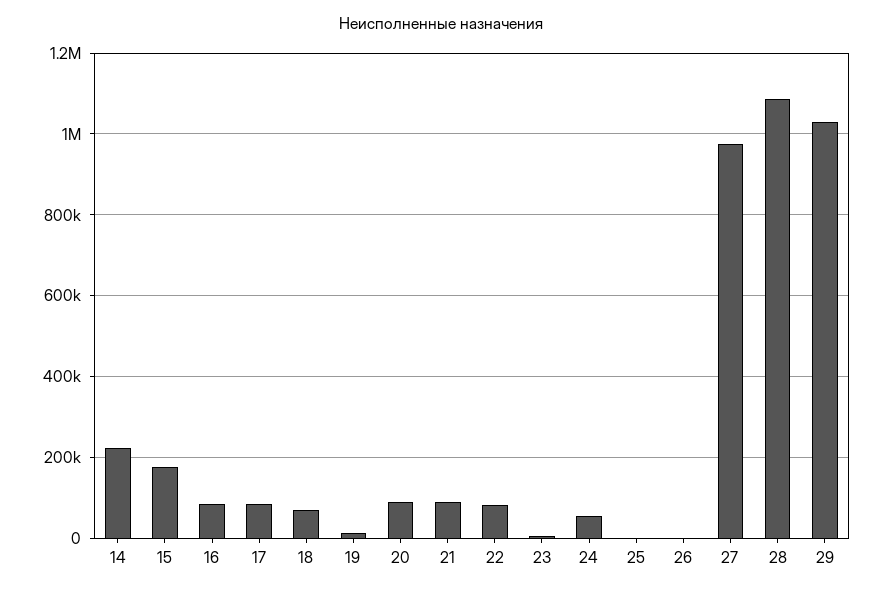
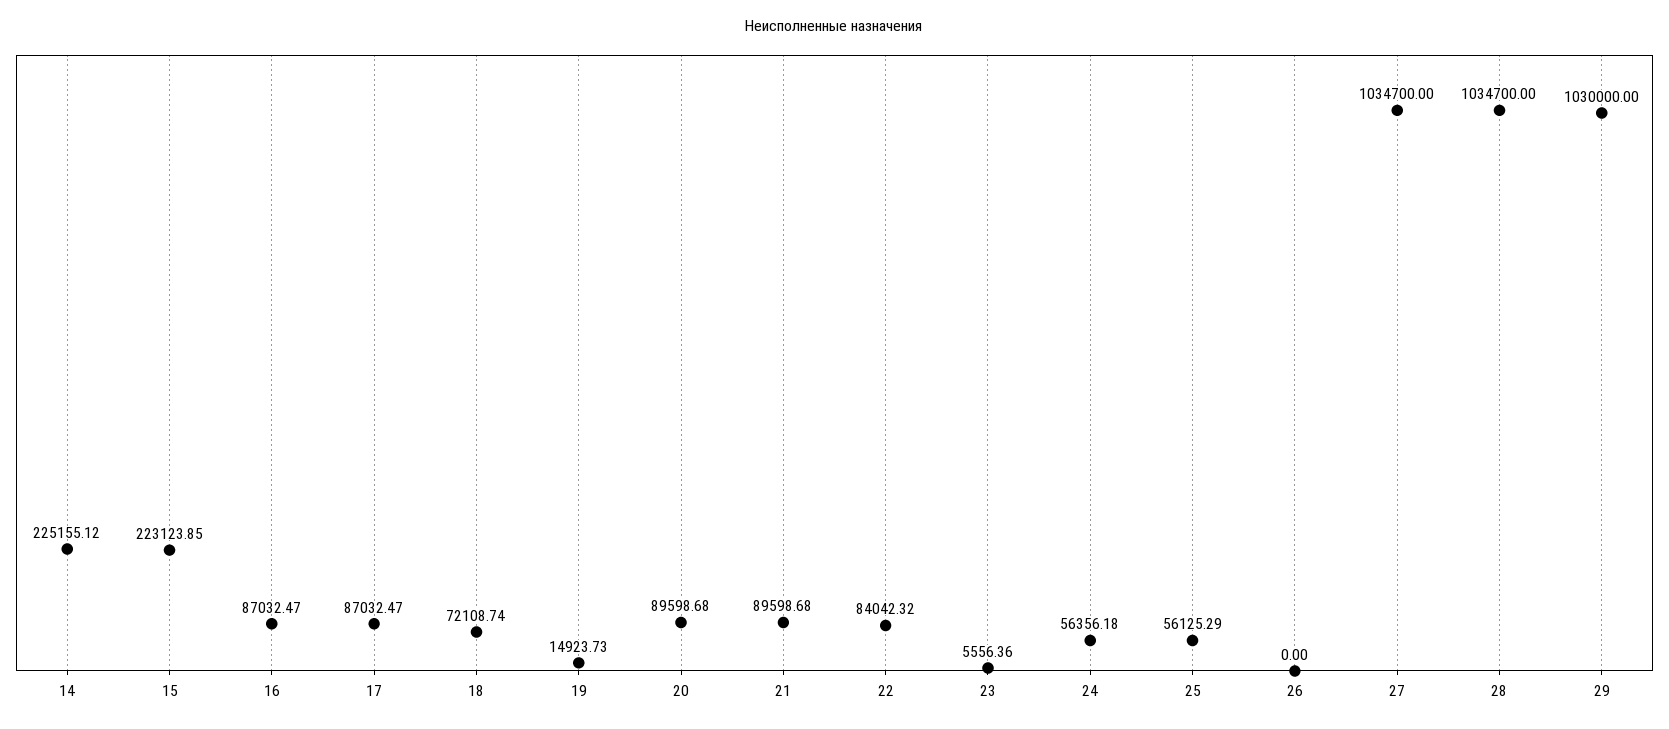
  {
    "14": 225155.12,
-   "15": 180000,
+   "15": 223123.85,
    "16": 87032.47,
    "17": 87032.47,
    "18": 72108.74,
    "19": 14923.73,
    "20": 89598.68,
    "21": 89598.68,
    "22": 84042.32,
    "23": 5556.36,
    "24": 56356.18,
-   "25": 0,
+   "25": 56125.29,
    "26": 0,
-   "27": 980000,
+   "27": 1034700,
-   "28": 1080000,
+   "28": 1034700,
    "29": 1030000
  }

